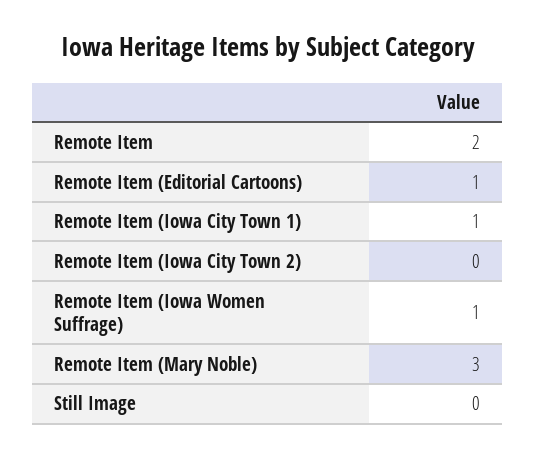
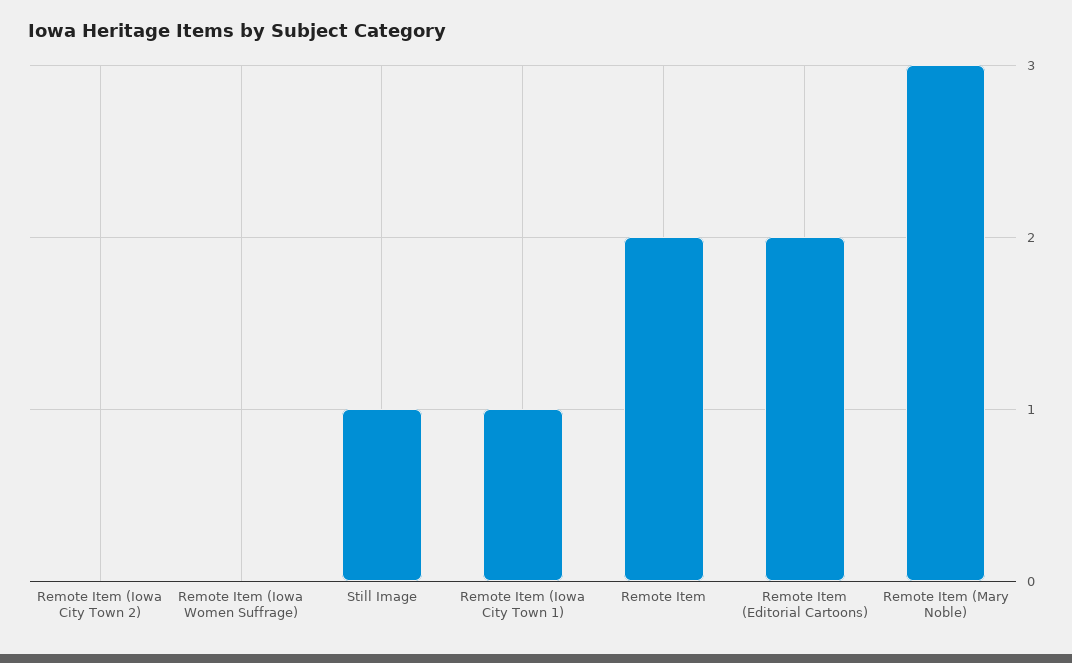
  {
    "Remote Item": 2,
-   "Remote Item (Editorial Cartoons)": 1,
+   "Remote Item (Editorial Cartoons)": 2,
    "Remote Item (Iowa City Town 1)": 1,
    "Remote Item (Iowa City Town 2)": 0,
-   "Remote Item (Iowa Women Suffrage)": 1,
+   "Remote Item (Iowa Women Suffrage)": 0,
    "Remote Item (Mary Noble)": 3,
-   "Still Image": 0
+   "Still Image": 1
  }

